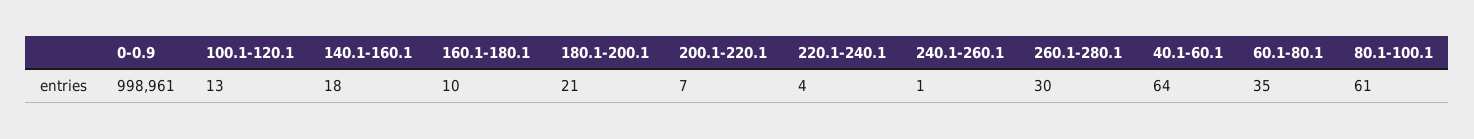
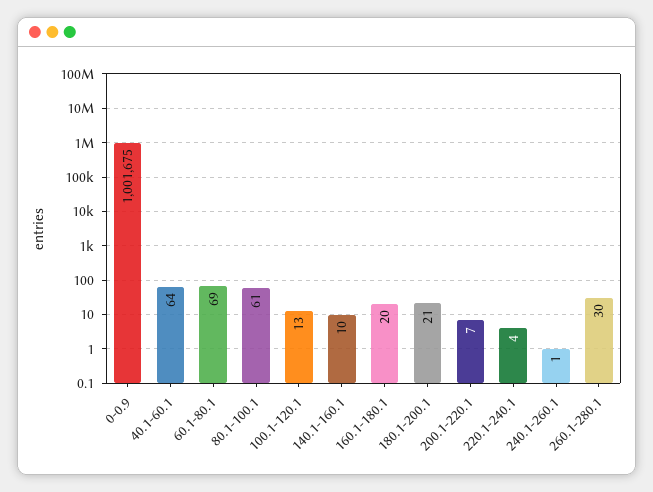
  {
-   "0-0.9": 998961,
+   "0-0.9": 1001675,
    "100.1-120.1": 13,
-   "140.1-160.1": 18,
+   "140.1-160.1": 10,
-   "160.1-180.1": 10,
+   "160.1-180.1": 20,
    "180.1-200.1": 21,
    "200.1-220.1": 7,
    "220.1-240.1": 4,
    "240.1-260.1": 1,
    "260.1-280.1": 30,
    "40.1-60.1": 64,
-   "60.1-80.1": 35,
+   "60.1-80.1": 69,
    "80.1-100.1": 61
  }

